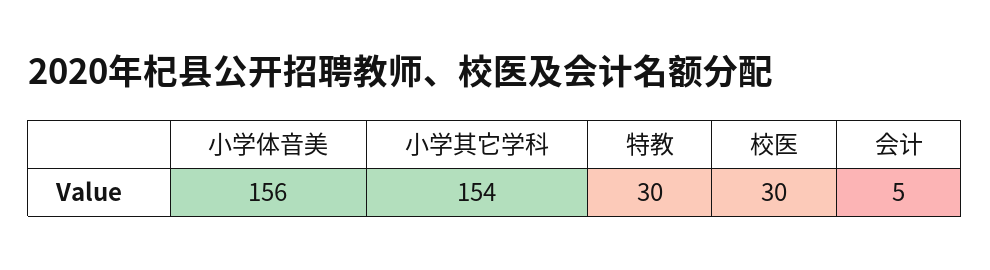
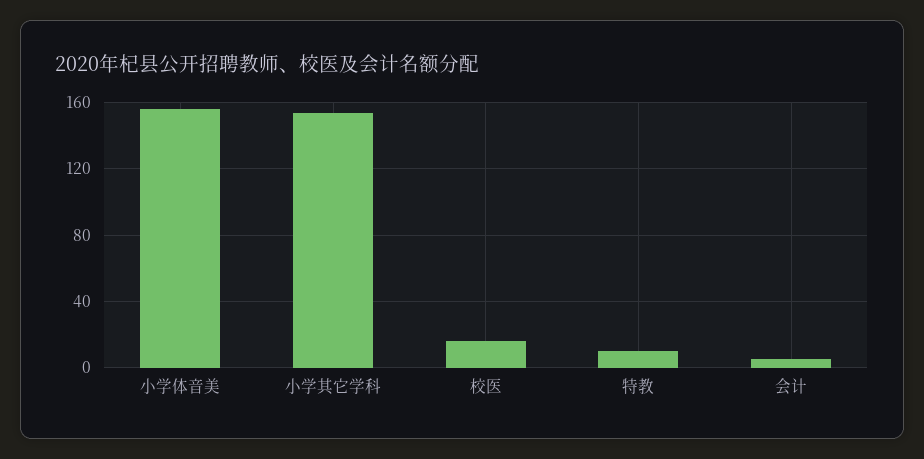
  {
    "小学体音美": 156,
    "小学其它学科": 154,
-   "特教": 30,
+   "特教": 10,
-   "校医": 30,
+   "校医": 15,
    "会计": 5
  }

